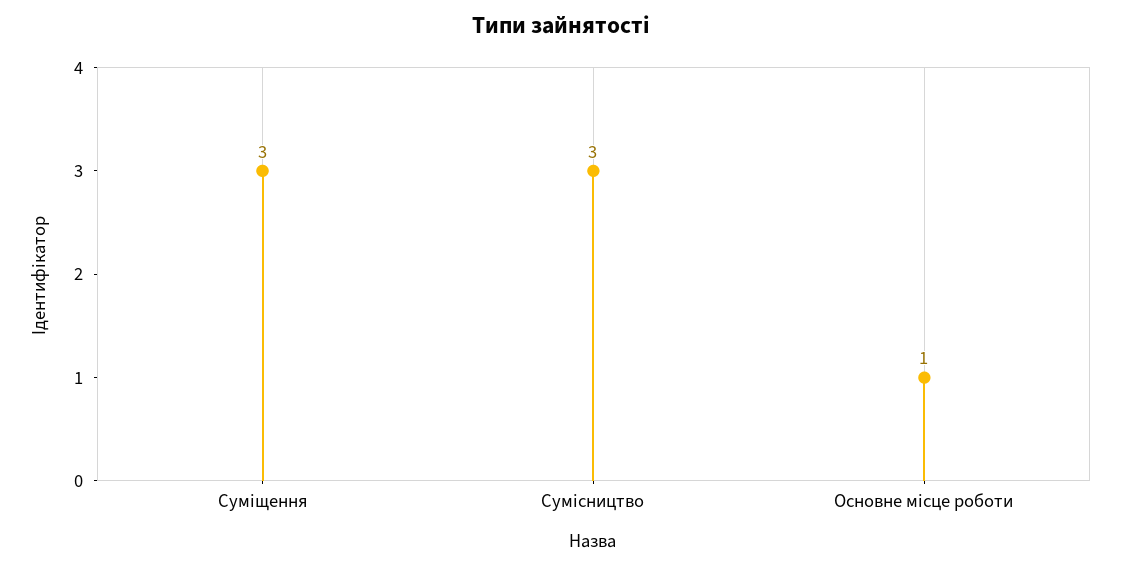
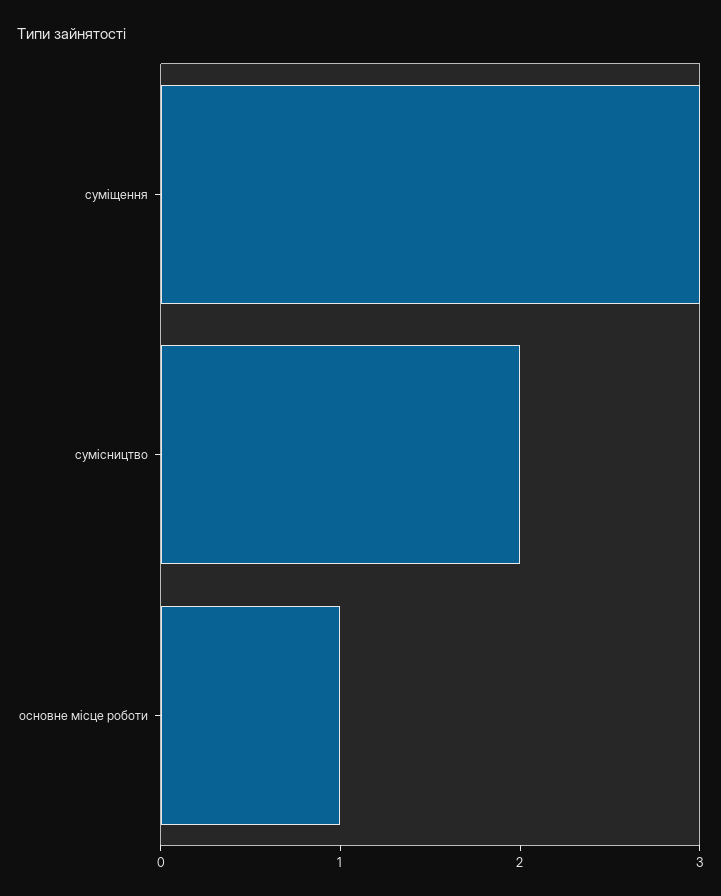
  {
    "Суміщення": 3,
-   "Сумісництво": 3,
+   "Сумісництво": 2,
    "Основне місце роботи": 1
  }

